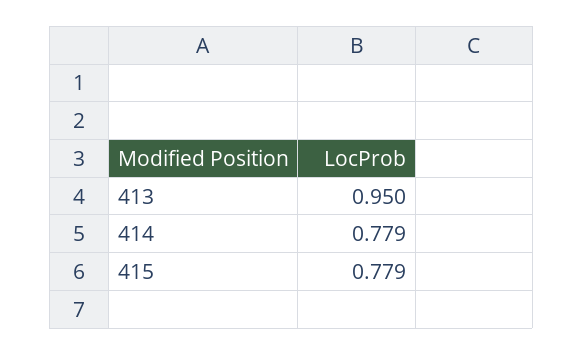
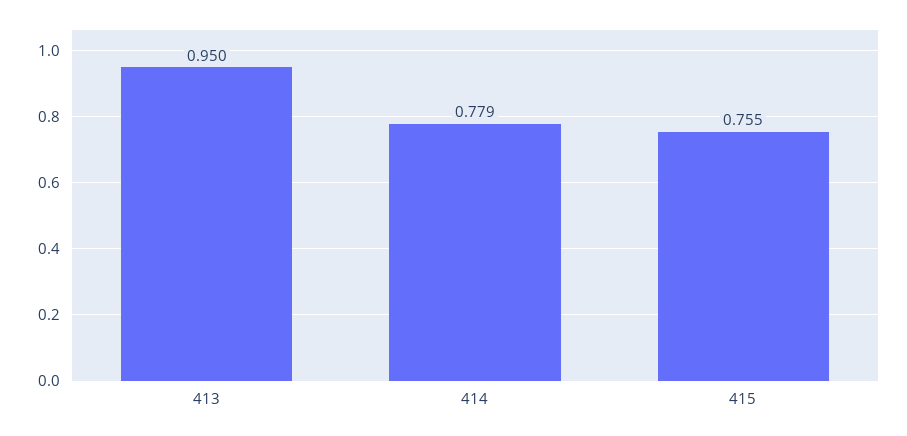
  {
    "413": 0.95,
    "414": 0.779,
-   "415": 0.779
+   "415": 0.755
  }

